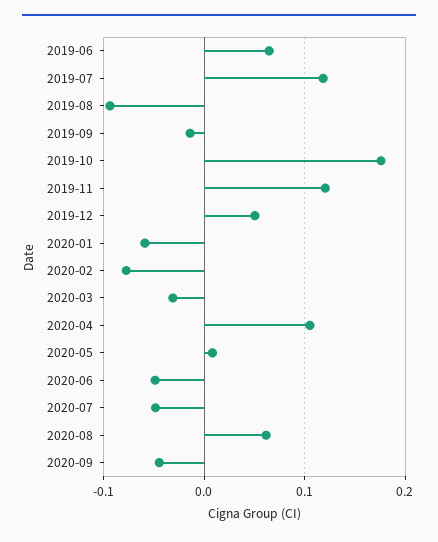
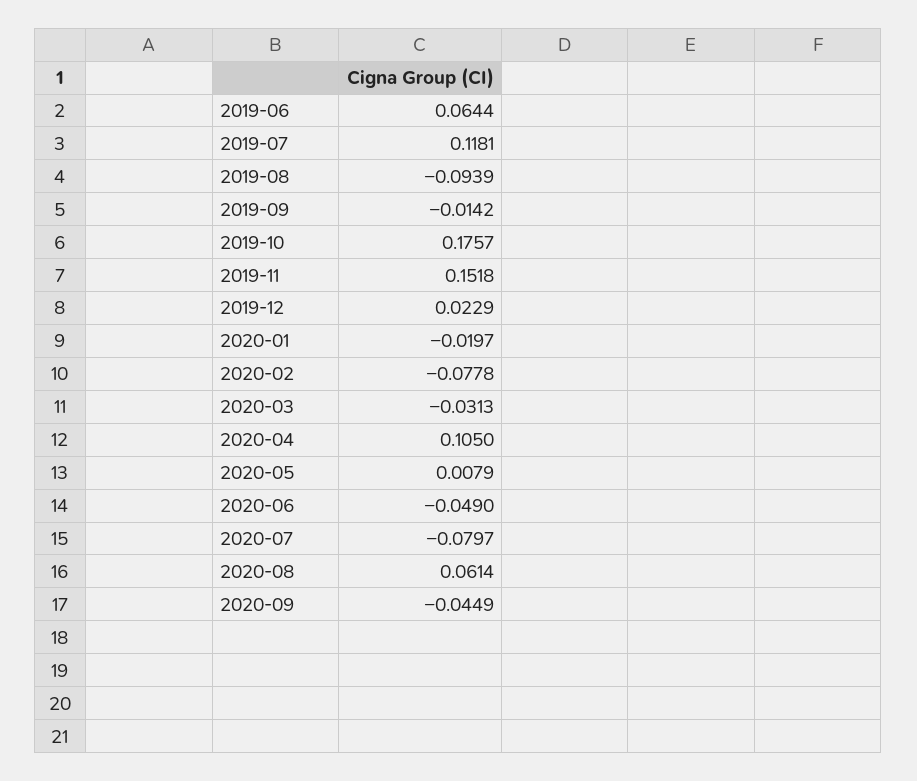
  {
    "2019-06": 0.0644,
    "2019-07": 0.1181,
    "2019-08": -0.0939,
    "2019-09": -0.0142,
    "2019-10": 0.1757,
-   "2019-11": 0.12,
+   "2019-11": 0.1518,
-   "2019-12": 0.05,
+   "2019-12": 0.0229,
-   "2020-01": -0.06,
+   "2020-01": -0.0197,
    "2020-02": -0.0778,
    "2020-03": -0.0313,
    "2020-04": 0.105,
    "2020-05": 0.0079,
    "2020-06": -0.049,
-   "2020-07": -0.05,
+   "2020-07": -0.0797,
    "2020-08": 0.0614,
    "2020-09": -0.0449
  }

